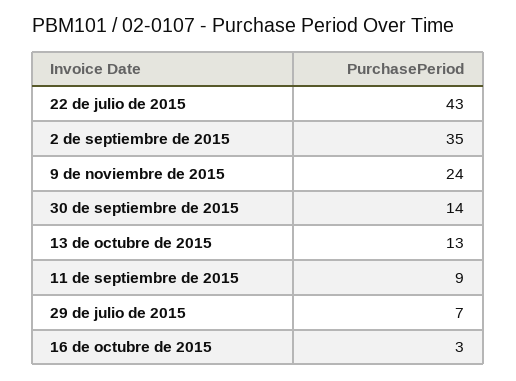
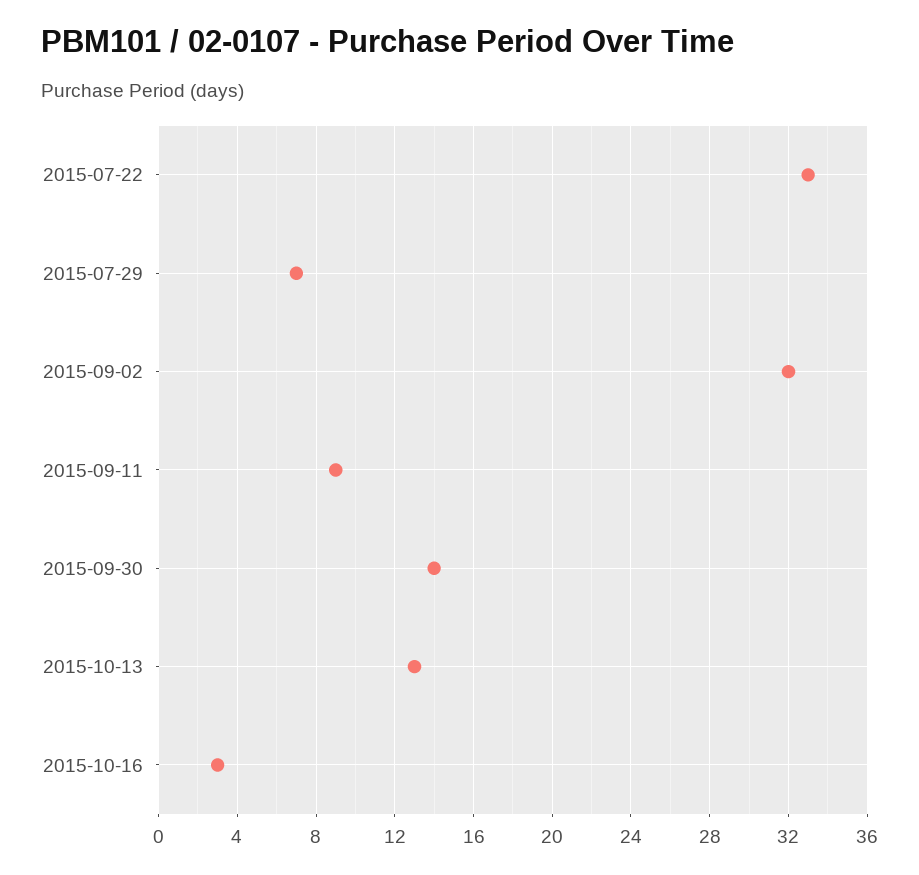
  {
-   "22 de julio de 2015": 43,
+   "22 de julio de 2015": 33,
-   "2 de septiembre de 2015": 35,
+   "2 de septiembre de 2015": 32,
-   "9 de noviembre de 2015": 24,
    "30 de septiembre de 2015": 14,
    "13 de octubre de 2015": 13,
    "11 de septiembre de 2015": 9,
    "29 de julio de 2015": 7,
    "16 de octubre de 2015": 3
  }

